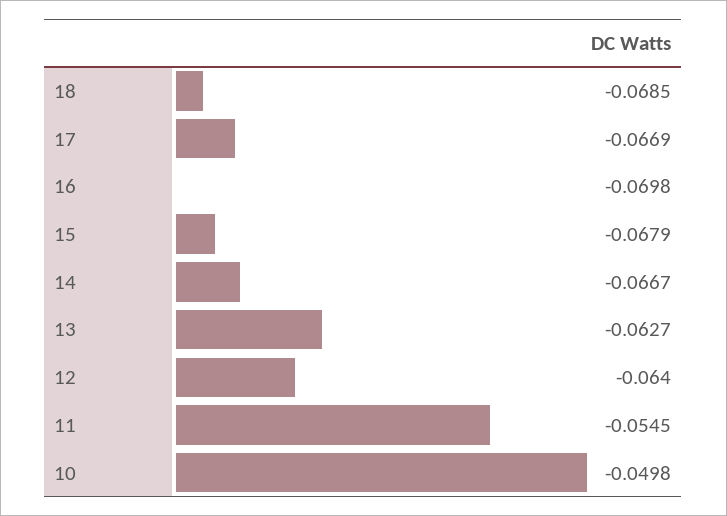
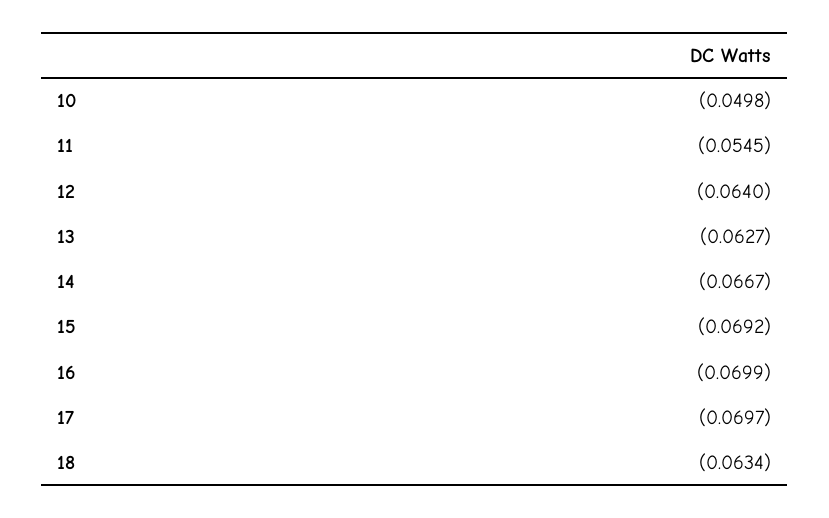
  {
-   "18": -0.0685,
+   "18": -0.0634,
-   "17": -0.0669,
+   "17": -0.0697,
-   "16": -0.0698,
+   "16": -0.0699,
-   "15": -0.0679,
+   "15": -0.0692,
    "14": -0.0667,
    "13": -0.0627,
    "12": -0.064,
    "11": -0.0545,
    "10": -0.0498
  }

